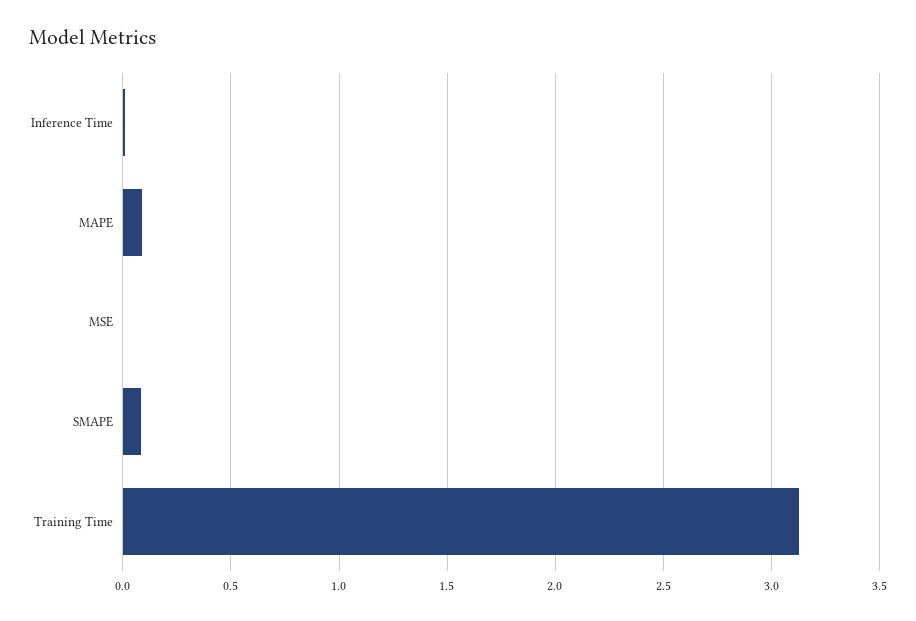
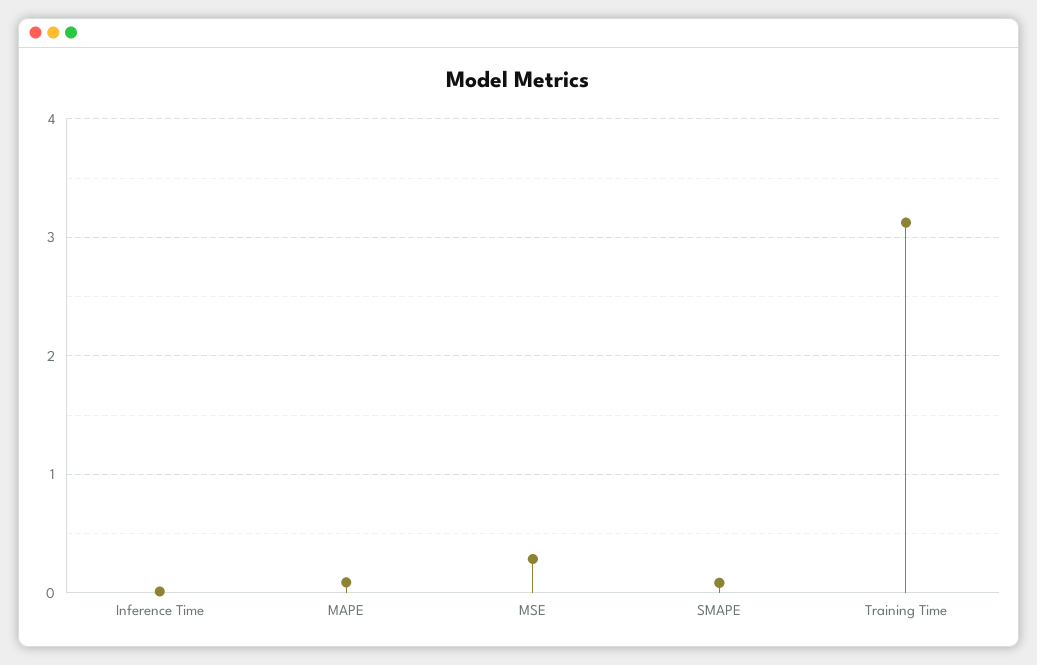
  {
    "Inference Time": 0,
    "MAPE": 0.1,
-   "MSE": 0,
+   "MSE": 0.3,
    "SMAPE": 0.1,
    "Training Time": 3.1
  }

